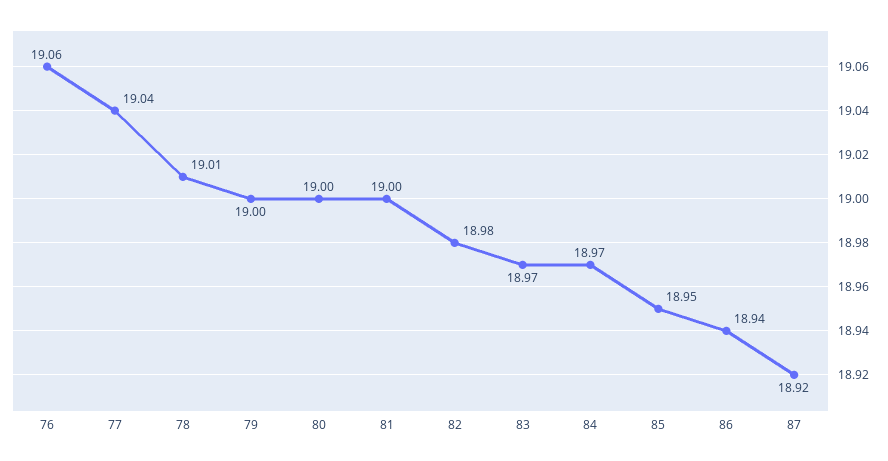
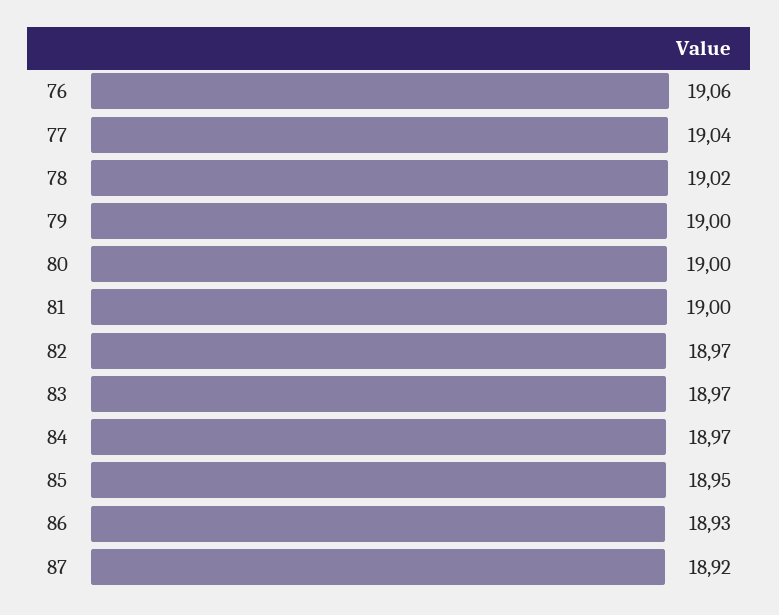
  {
    "76": 19.06,
    "77": 19.04,
-   "78": 19.01,
+   "78": 19.02,
    "79": 19,
    "80": 19,
    "81": 19,
-   "82": 18.98,
+   "82": 18.97,
    "83": 18.97,
    "84": 18.97,
    "85": 18.95,
-   "86": 18.94,
+   "86": 18.93,
    "87": 18.92
  }

